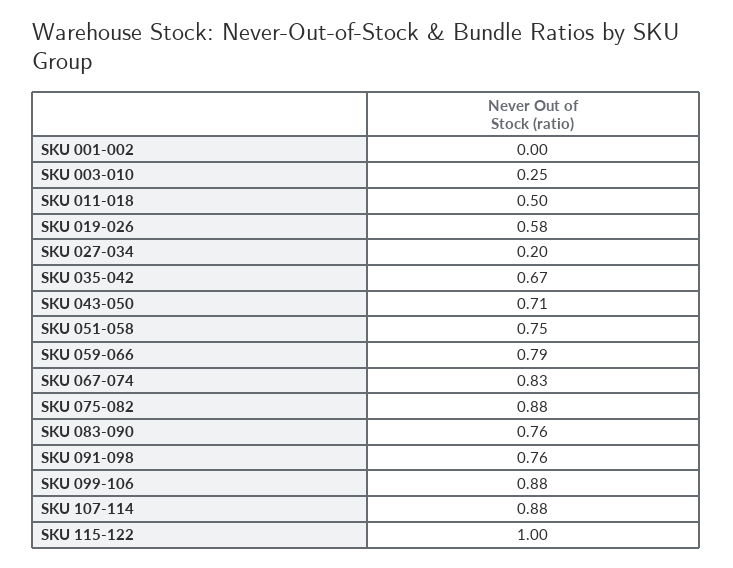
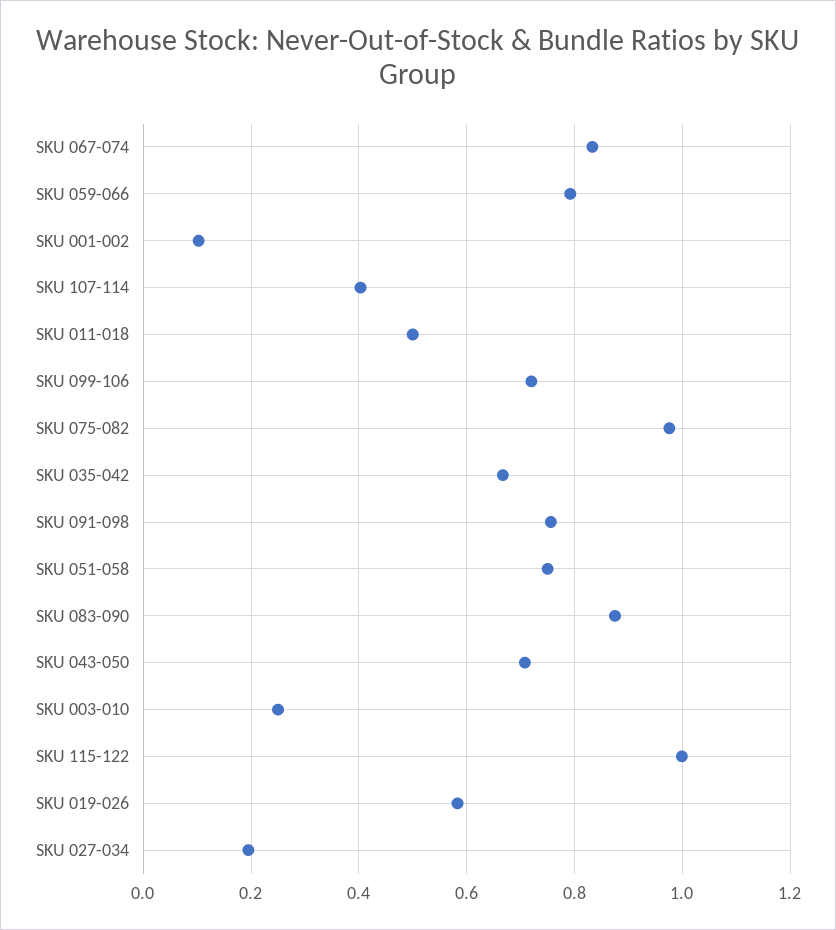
  {
-   "SKU 001-002": 0,
+   "SKU 001-002": 0.1,
    "SKU 003-010": 0.25,
    "SKU 011-018": 0.5,
    "SKU 019-026": 0.58,
    "SKU 027-034": 0.2,
    "SKU 035-042": 0.67,
    "SKU 043-050": 0.71,
    "SKU 051-058": 0.75,
    "SKU 059-066": 0.79,
    "SKU 067-074": 0.83,
-   "SKU 075-082": 0.88,
+   "SKU 075-082": 0.98,
-   "SKU 083-090": 0.76,
+   "SKU 083-090": 0.88,
    "SKU 091-098": 0.76,
-   "SKU 099-106": 0.88,
+   "SKU 099-106": 0.72,
-   "SKU 107-114": 0.88,
+   "SKU 107-114": 0.4,
    "SKU 115-122": 1
  }

